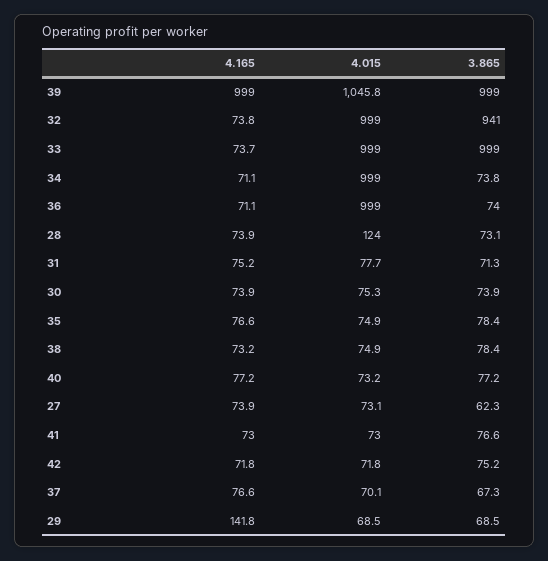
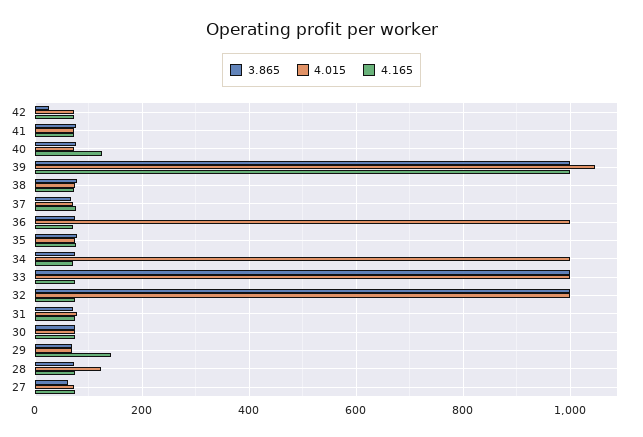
  {
    "4.165": {
      "39": 999,
      "32": 73.8,
      "33": 73.7,
      "34": 71.1,
      "36": 71.1,
      "28": 73.9,
      "31": 75.2,
      "30": 73.9,
      "35": 76.6,
      "38": 73.2,
-     "40": 77.2,
+     "40": 120,
      "27": 73.9,
      "41": 73,
      "42": 71.8,
      "37": 76.6,
      "29": 141.8
    },
    "4.015": {
      "39": 1045.8,
      "32": 999,
      "33": 999,
      "34": 999,
      "36": 999,
      "28": 124,
      "31": 77.7,
      "30": 75.3,
      "35": 74.9,
      "38": 74.9,
      "40": 73.2,
      "27": 73.1,
      "41": 73,
      "42": 71.8,
      "37": 70.1,
      "29": 68.5
    },
    "3.865": {
      "39": 999,
-     "32": 941,
+     "32": 1000,
      "33": 999,
      "34": 73.8,
      "36": 74,
      "28": 73.1,
      "31": 71.3,
      "30": 73.9,
      "35": 78.4,
      "38": 78.4,
      "40": 77.2,
      "27": 62.3,
      "41": 76.6,
-     "42": 75.2,
+     "42": 20,
      "37": 67.3,
      "29": 68.5
    }
  }

